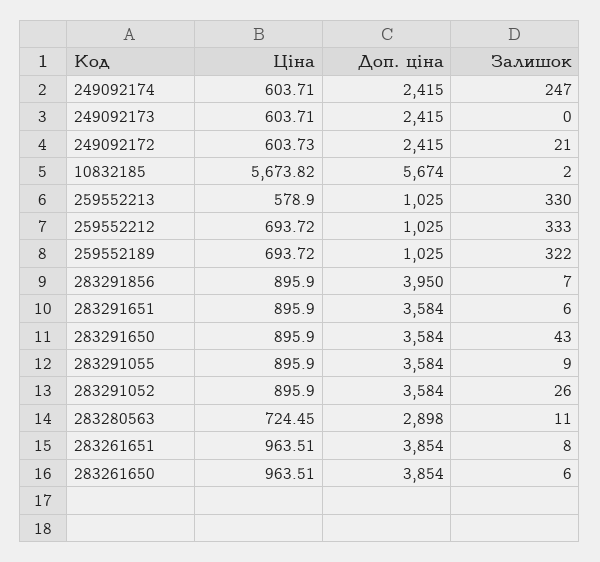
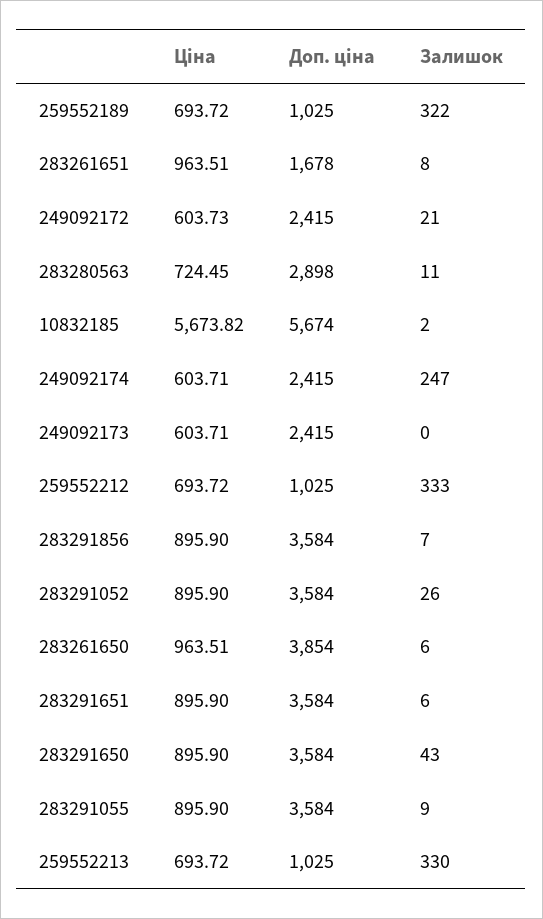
  {
    "Ціна": {
      "249092174": 603.71,
      "249092173": 603.71,
      "249092172": 603.73,
      "10832185": 5673.82,
-     "259552213": 578.9,
+     "259552213": 693.72,
      "259552212": 693.72,
      "259552189": 693.72,
      "283291856": 895.9,
      "283291651": 895.9,
      "283291650": 895.9,
      "283291055": 895.9,
      "283291052": 895.9,
      "283280563": 724.45,
      "283261651": 963.51,
      "283261650": 963.51
    },
    "Доп. ціна": {
      "249092174": 2415,
      "249092173": 2415,
      "249092172": 2415,
      "10832185": 5674,
      "259552213": 1025,
      "259552212": 1025,
      "259552189": 1025,
-     "283291856": 3950,
+     "283291856": 3584,
      "283291651": 3584,
      "283291650": 3584,
      "283291055": 3584,
      "283291052": 3584,
      "283280563": 2898,
-     "283261651": 3854,
+     "283261651": 1678,
      "283261650": 3854
    },
    "Залишок": {
      "249092174": 247,
      "249092173": 0,
      "249092172": 21,
      "10832185": 2,
      "259552213": 330,
      "259552212": 333,
      "259552189": 322,
      "283291856": 7,
      "283291651": 6,
      "283291650": 43,
      "283291055": 9,
      "283291052": 26,
      "283280563": 11,
      "283261651": 8,
      "283261650": 6
    }
  }

